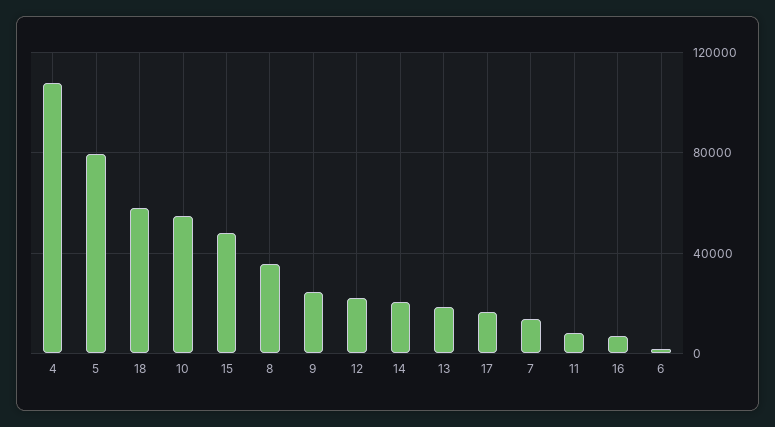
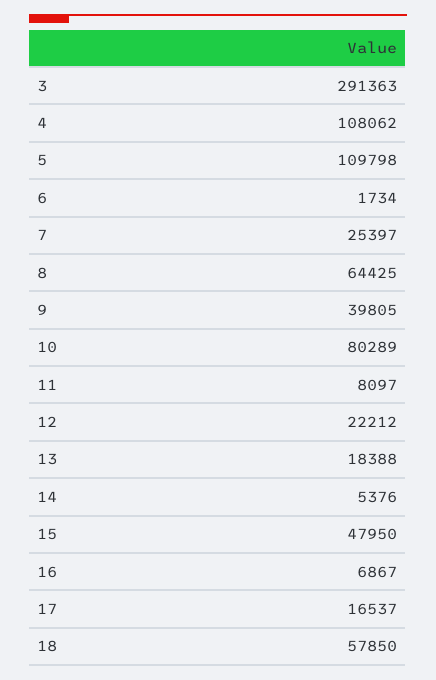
  {
    "4": 108062,
-   "5": 80000,
+   "5": 109798,
    "18": 57850,
-   "10": 55000,
+   "10": 80289,
    "15": 47950,
-   "8": 35000,
+   "8": 64425,
-   "9": 25000,
+   "9": 39805,
    "12": 22212,
-   "14": 20000,
+   "14": 5376,
    "13": 18388,
    "17": 16537,
-   "7": 15000,
+   "7": 25397,
    "11": 8097,
    "16": 6867,
-   "6": 1734
+   "6": 1734,
+   "3": 291363
  }

